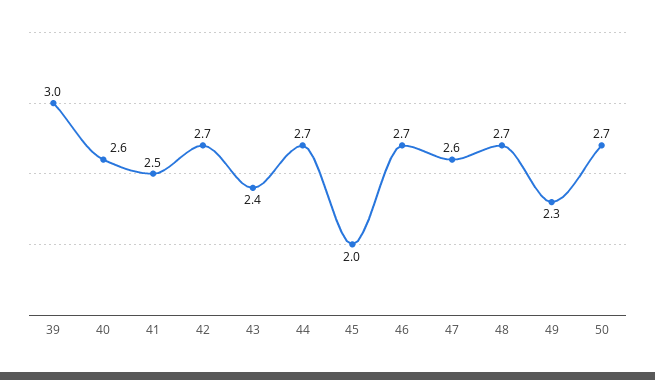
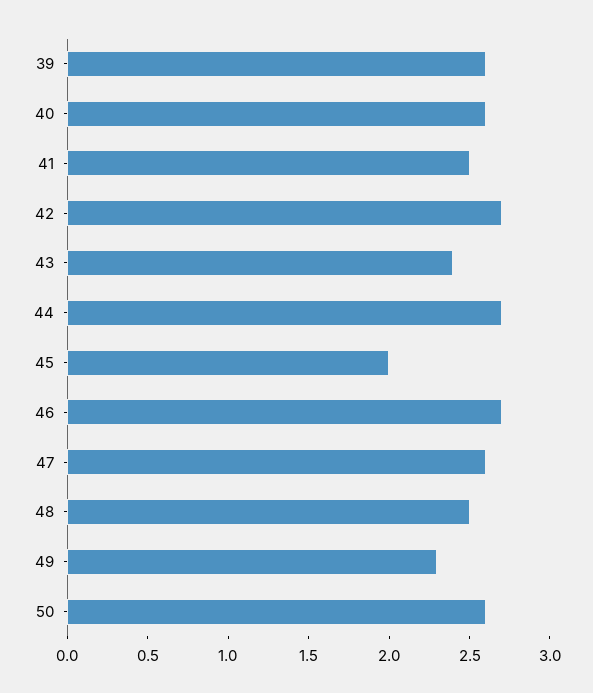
  {
-   "39": 3,
+   "39": 2.6,
    "40": 2.6,
    "41": 2.5,
    "42": 2.7,
    "43": 2.4,
    "44": 2.7,
    "45": 2,
    "46": 2.7,
    "47": 2.6,
-   "48": 2.7,
+   "48": 2.5,
    "49": 2.3,
-   "50": 2.7
+   "50": 2.6
  }

